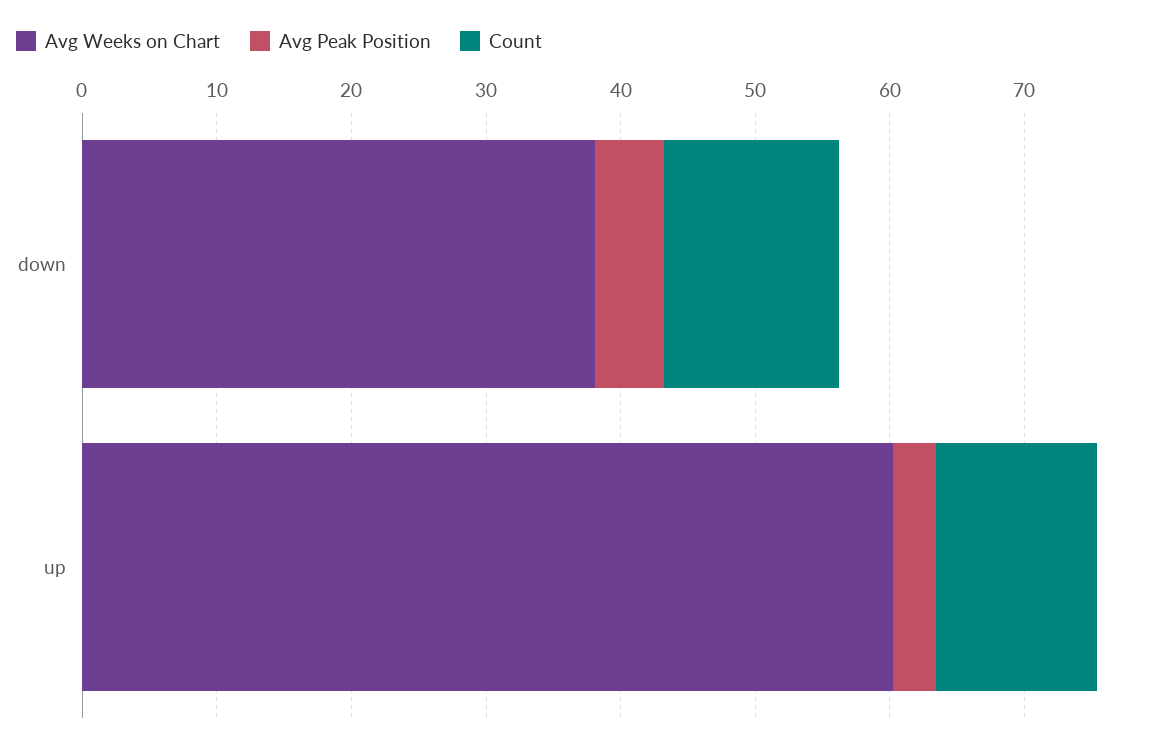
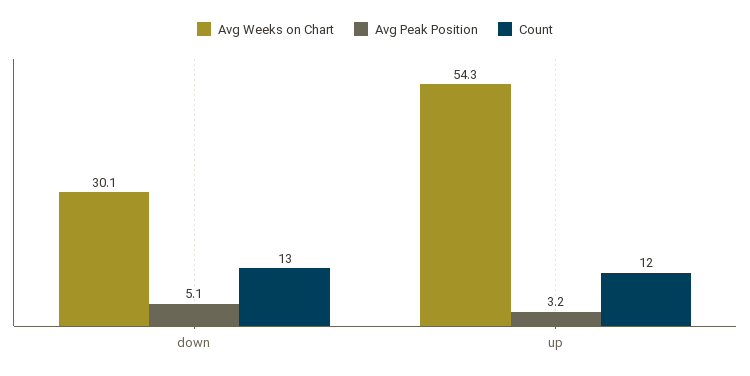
  {
    "Avg Weeks on Chart": {
-     "down": 38,
+     "down": 30.1,
-     "up": 60
+     "up": 54.3
    },
    "Avg Peak Position": {
      "down": 5.1,
      "up": 3.2
    },
    "Count": {
      "down": 13,
      "up": 12
    }
  }

